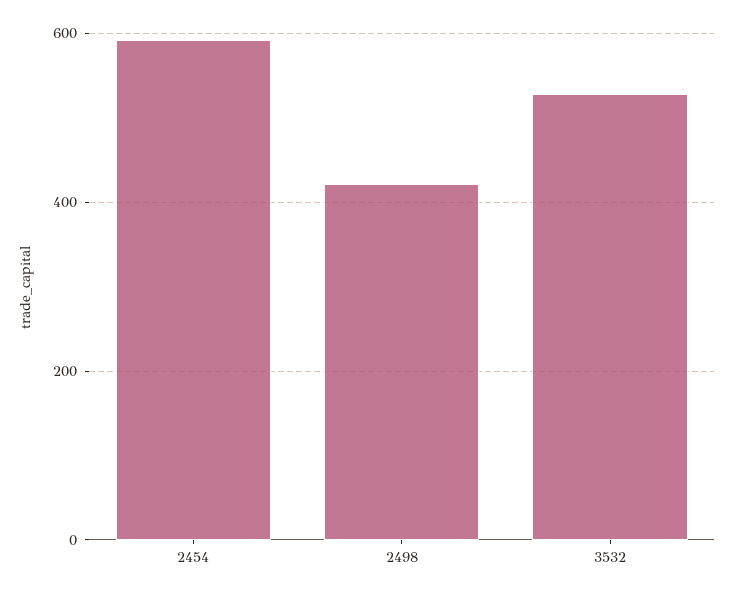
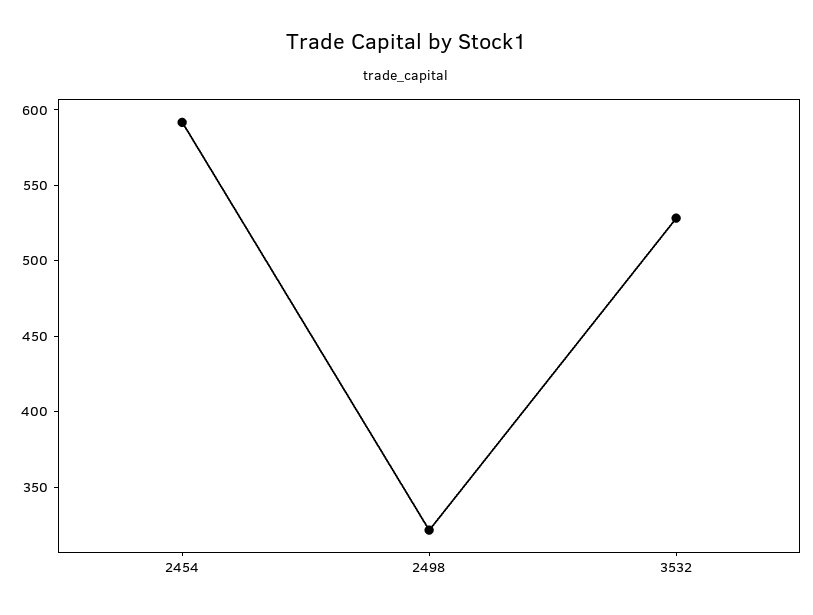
  {
    "2454": 590,
-   "2498": 420,
+   "2498": 320,
    "3532": 530
  }

